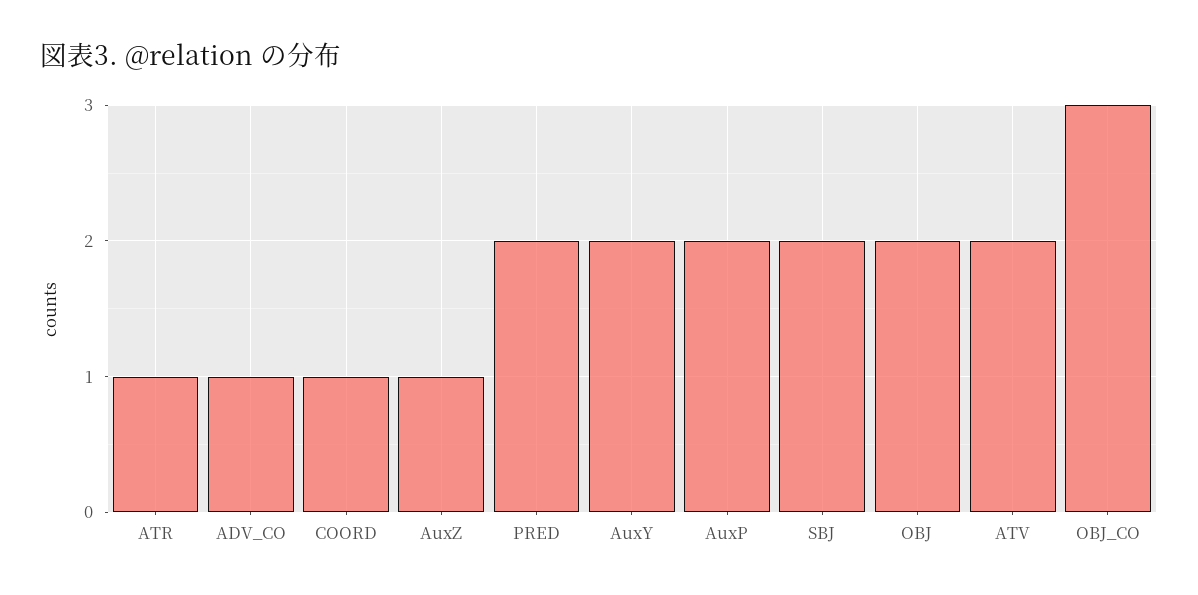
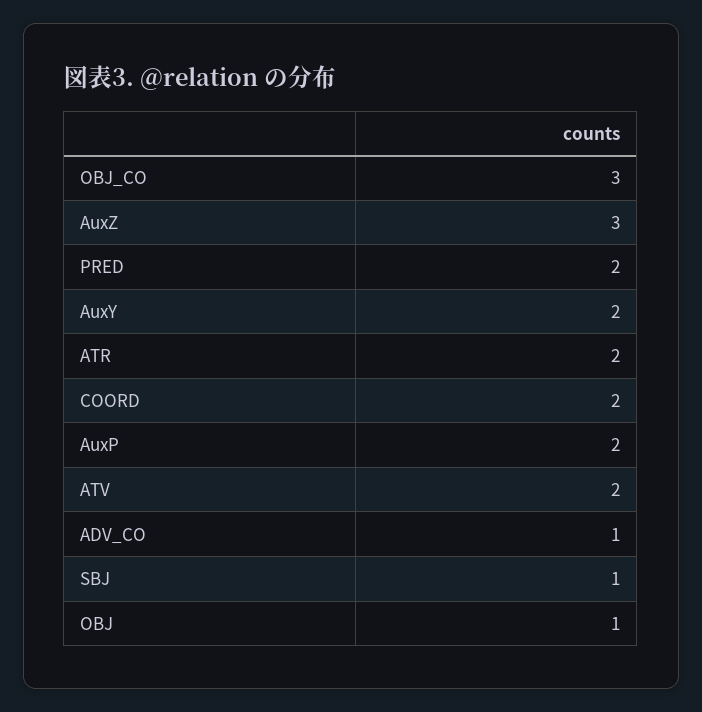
  {
-   "ATR": 1,
+   "ATR": 2,
    "ADV_CO": 1,
-   "COORD": 1,
+   "COORD": 2,
-   "AuxZ": 1,
+   "AuxZ": 3,
    "PRED": 2,
    "AuxY": 2,
    "AuxP": 2,
-   "SBJ": 2,
+   "SBJ": 1,
-   "OBJ": 2,
+   "OBJ": 1,
    "ATV": 2,
    "OBJ_CO": 3
  }

